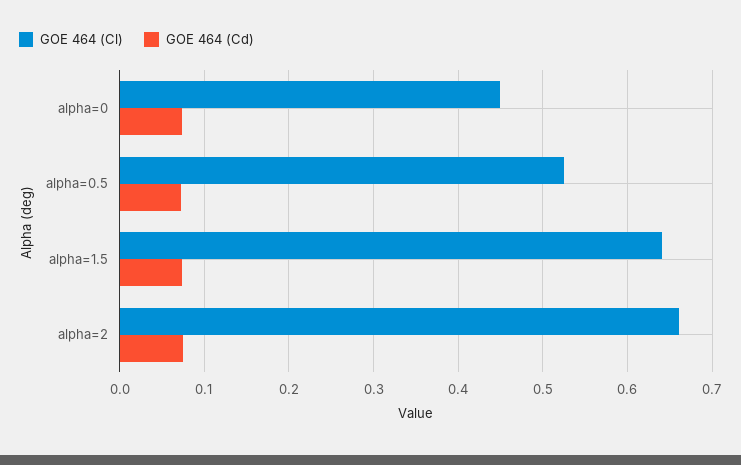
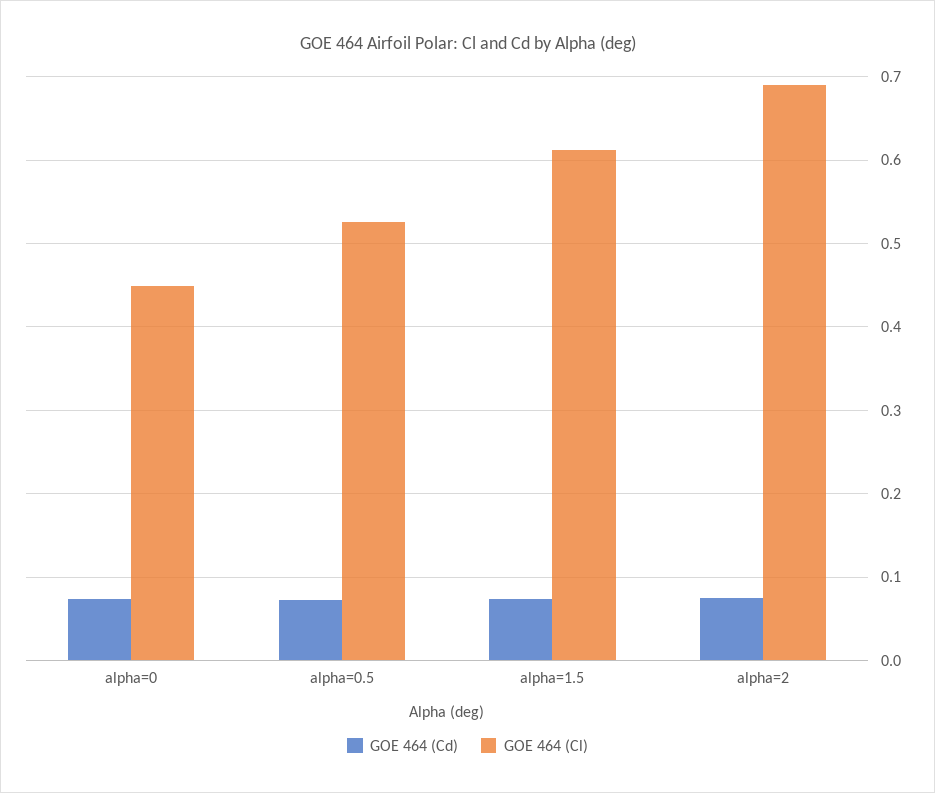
  {
    "GOE 464 (Cl)": {
      "alpha=0": 0.45,
      "alpha=0.5": 0.53,
-     "alpha=1.5": 0.64,
+     "alpha=1.5": 0.61,
-     "alpha=2": 0.66
+     "alpha=2": 0.69
    },
    "GOE 464 (Cd)": {
      "alpha=0": 0.07,
      "alpha=0.5": 0.07,
      "alpha=1.5": 0.07,
      "alpha=2": 0.07
    }
  }

